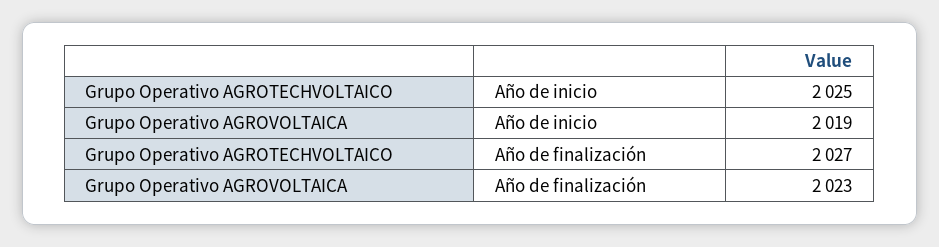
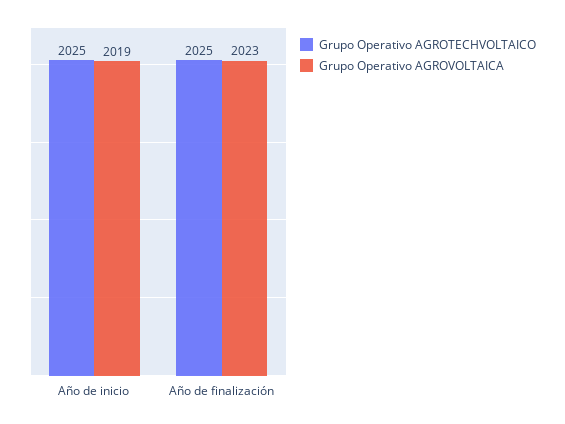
  {
    "Grupo Operativo AGROTECHVOLTAICO": {
      "Año de inicio": 2025,
-     "Año de finalización": 2027
+     "Año de finalización": 2025
    },
    "Grupo Operativo AGROVOLTAICA": {
      "Año de inicio": 2019,
      "Año de finalización": 2023
    }
  }

